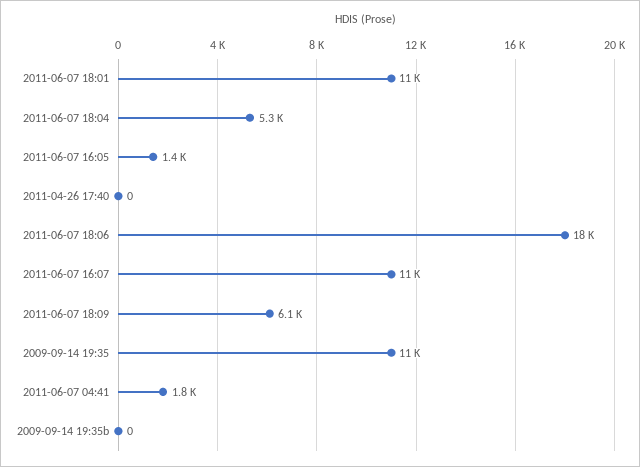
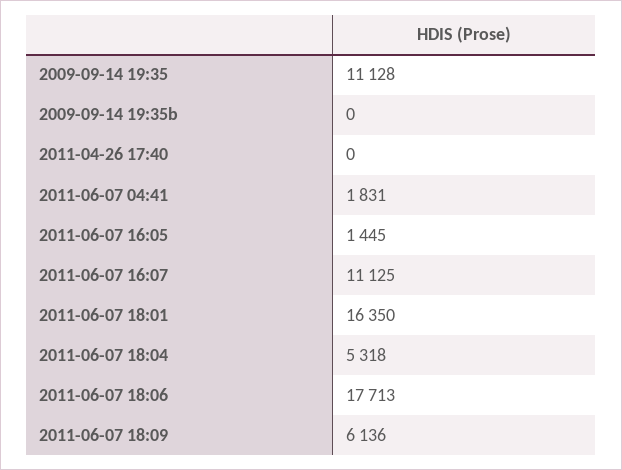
  {
-   "2011-06-07 18:01": 11000,
+   "2011-06-07 18:01": 16350,
    "2011-06-07 18:04": 5318,
    "2011-06-07 16:05": 1445,
    "2011-04-26 17:40": 0,
    "2011-06-07 18:06": 17713,
    "2011-06-07 16:07": 11125,
    "2011-06-07 18:09": 6136,
    "2009-09-14 19:35": 11128,
    "2011-06-07 04:41": 1831,
    "2009-09-14 19:35b": 0
  }

